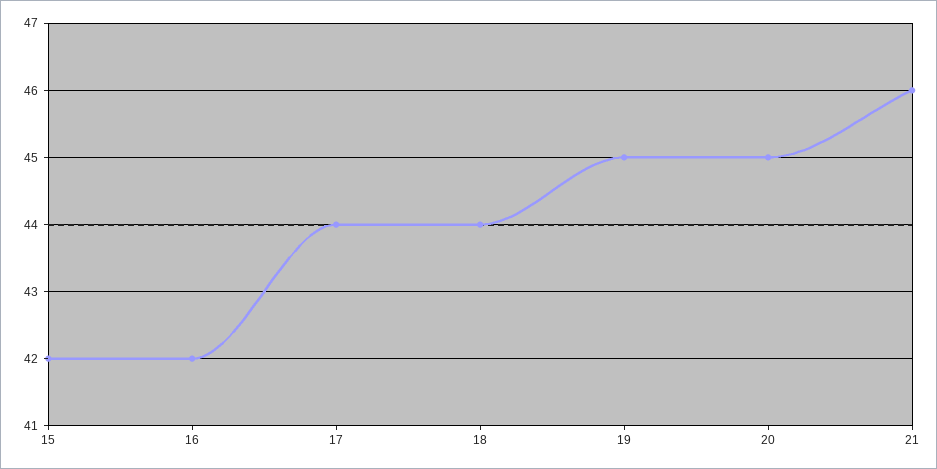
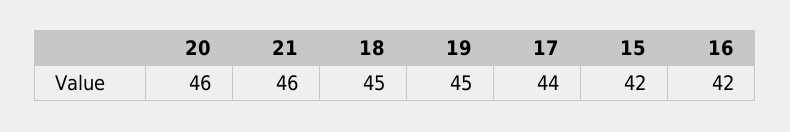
  {
    "15": 42,
    "16": 42,
    "17": 44,
-   "18": 44,
+   "18": 45,
    "19": 45,
-   "20": 45,
+   "20": 46,
    "21": 46
  }

